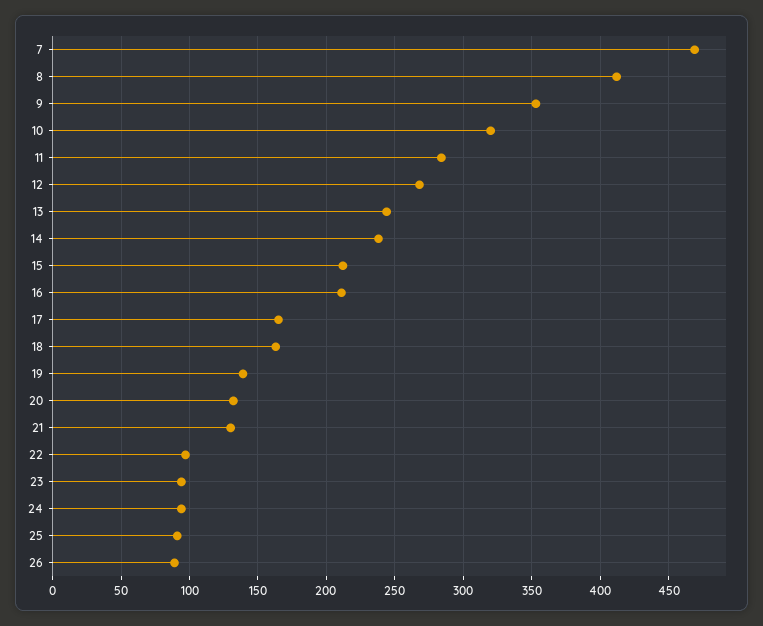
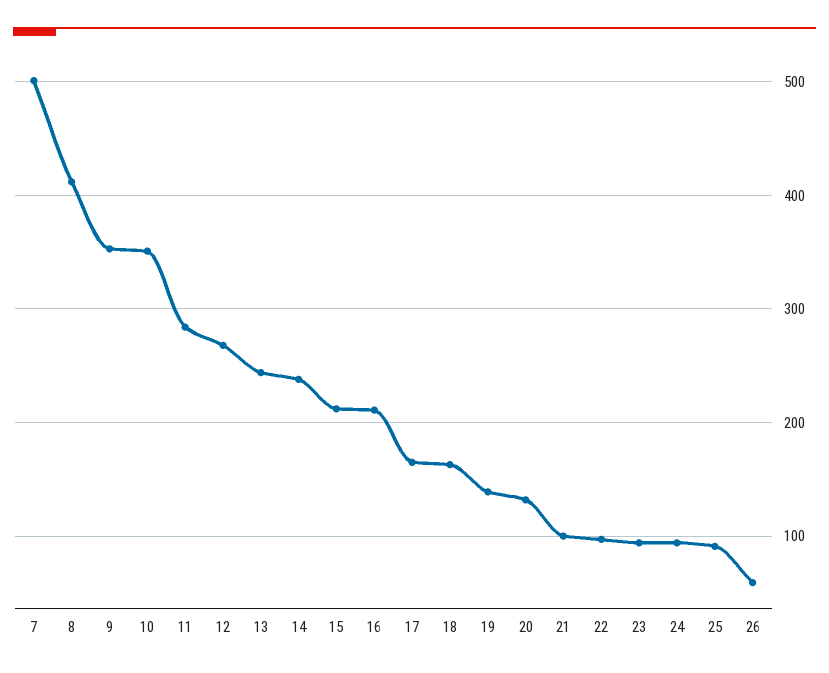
  {
-   "7": 470,
+   "7": 500,
    "8": 410,
    "9": 355,
-   "10": 320,
+   "10": 350,
    "11": 285,
    "12": 270,
    "13": 245,
    "14": 240,
    "15": 210,
    "16": 210,
    "17": 165,
    "18": 165,
    "19": 140,
    "20": 130,
-   "21": 130,
+   "21": 100,
    "22": 95,
    "23": 95,
    "24": 95,
    "25": 90,
-   "26": 90
+   "26": 60
  }

